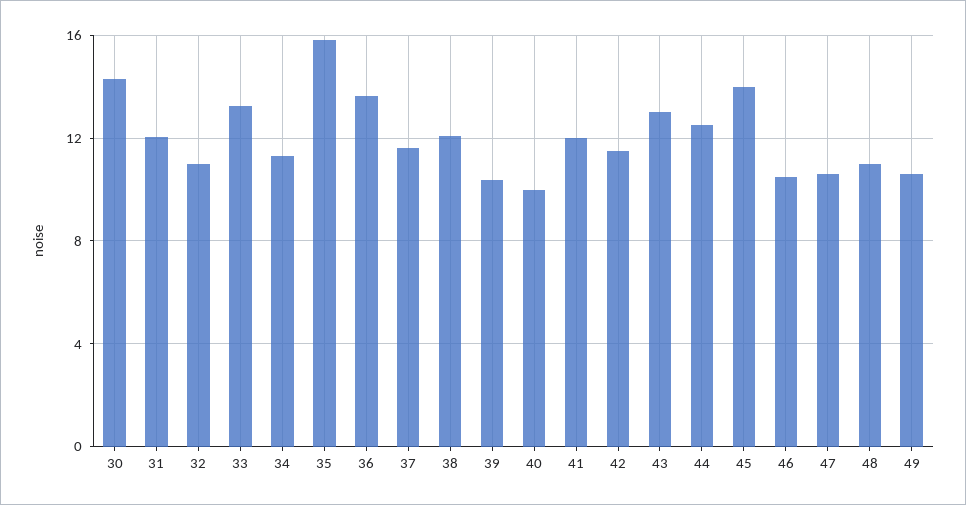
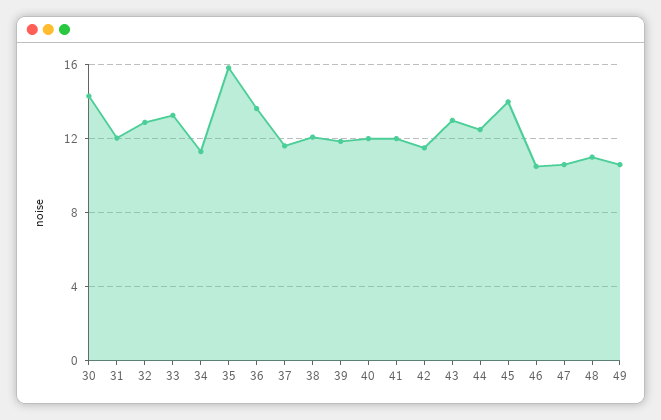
  {
    "30": 14.5,
    "31": 12,
-   "32": 11,
+   "32": 13,
    "33": 13.5,
    "34": 11.5,
    "35": 16,
    "36": 13.5,
    "37": 11.5,
    "38": 12,
-   "39": 10.5,
+   "39": 12,
-   "40": 10,
+   "40": 12,
    "41": 12,
    "42": 11.5,
    "43": 13,
    "44": 12.5,
    "45": 14,
    "46": 10.5,
    "47": 10.5,
    "48": 11,
    "49": 10.5
  }

